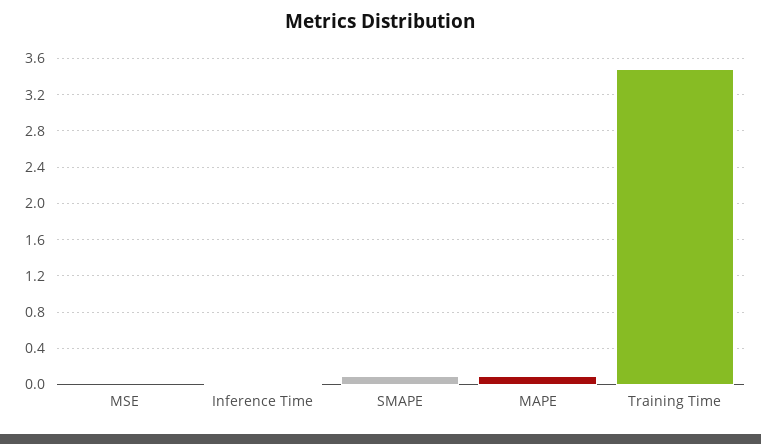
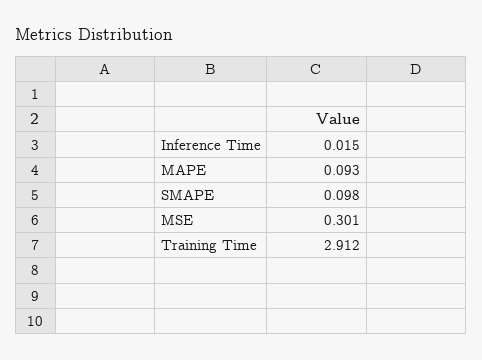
  {
-   "MSE": 0,
+   "MSE": 0.301,
    "Inference Time": 0.015,
    "SMAPE": 0.098,
    "MAPE": 0.093,
-   "Training Time": 3.5
+   "Training Time": 2.912
  }

